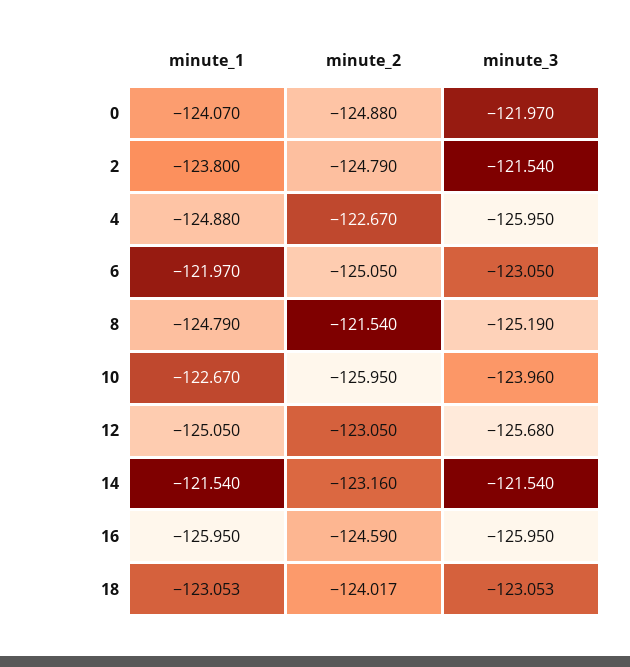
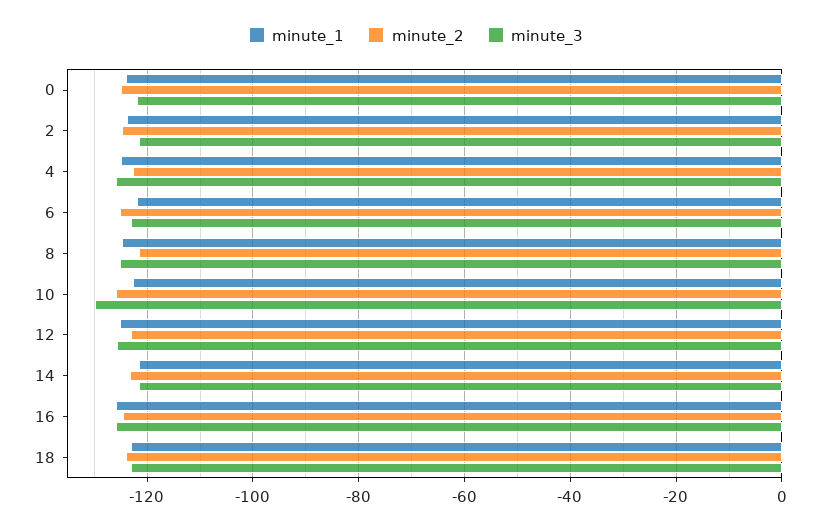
  {
    "minute_1": {
      "0": -124.07,
      "2": -123.8,
      "4": -124.88,
      "6": -121.97,
      "8": -124.79,
      "10": -122.67,
      "12": -125.05,
      "14": -121.54,
      "16": -125.95,
      "18": -123.053
    },
    "minute_2": {
      "0": -124.88,
      "2": -124.79,
      "4": -122.67,
      "6": -125.05,
      "8": -121.54,
      "10": -125.95,
      "12": -123.05,
      "14": -123.16,
      "16": -124.59,
      "18": -124.017
    },
    "minute_3": {
      "0": -121.97,
      "2": -121.54,
      "4": -125.95,
      "6": -123.05,
      "8": -125.19,
-     "10": -123.96,
+     "10": -130,
      "12": -125.68,
      "14": -121.54,
      "16": -125.95,
      "18": -123.053
    }
  }

